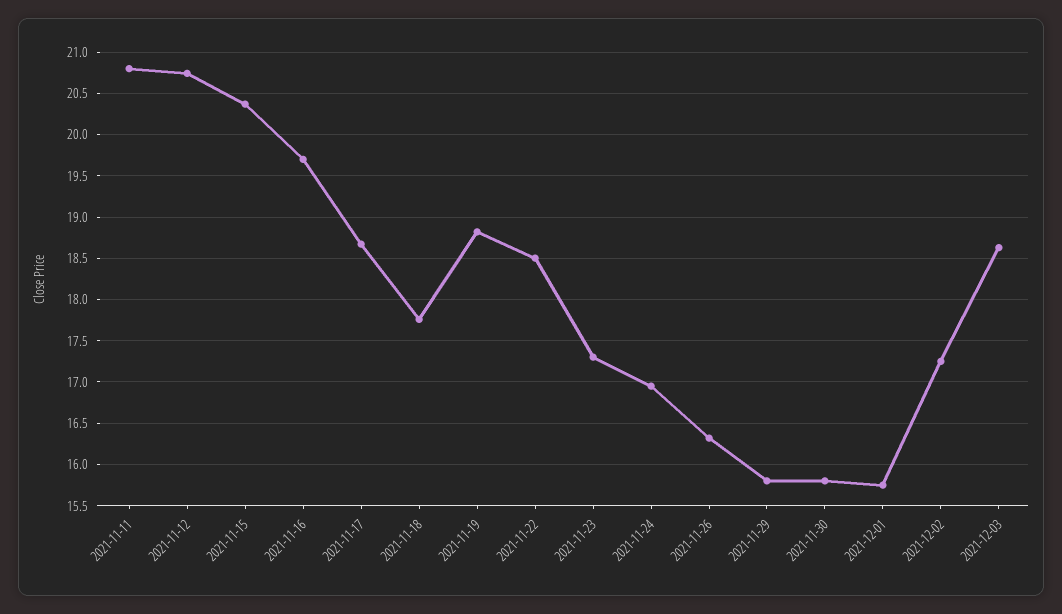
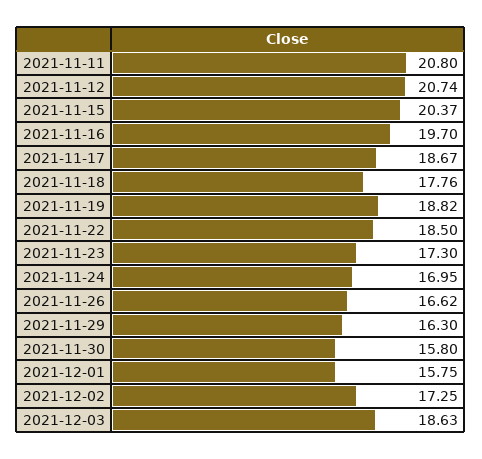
  {
    "2021-11-11": 20.8,
    "2021-11-12": 20.74,
    "2021-11-15": 20.37,
    "2021-11-16": 19.7,
    "2021-11-17": 18.67,
    "2021-11-18": 17.76,
    "2021-11-19": 18.82,
    "2021-11-22": 18.5,
    "2021-11-23": 17.3,
    "2021-11-24": 16.95,
-   "2021-11-26": 16.3,
+   "2021-11-26": 16.62,
-   "2021-11-29": 15.8,
+   "2021-11-29": 16.3,
    "2021-11-30": 15.8,
    "2021-12-01": 15.75,
    "2021-12-02": 17.25,
    "2021-12-03": 18.63
  }

